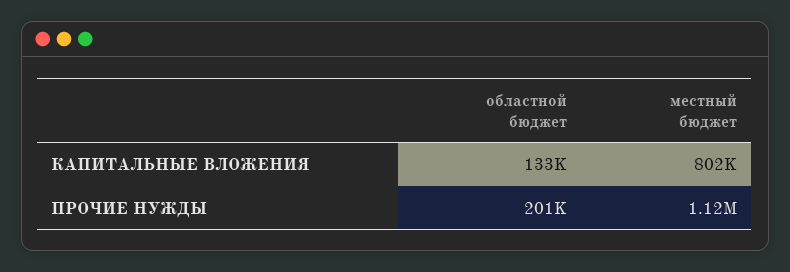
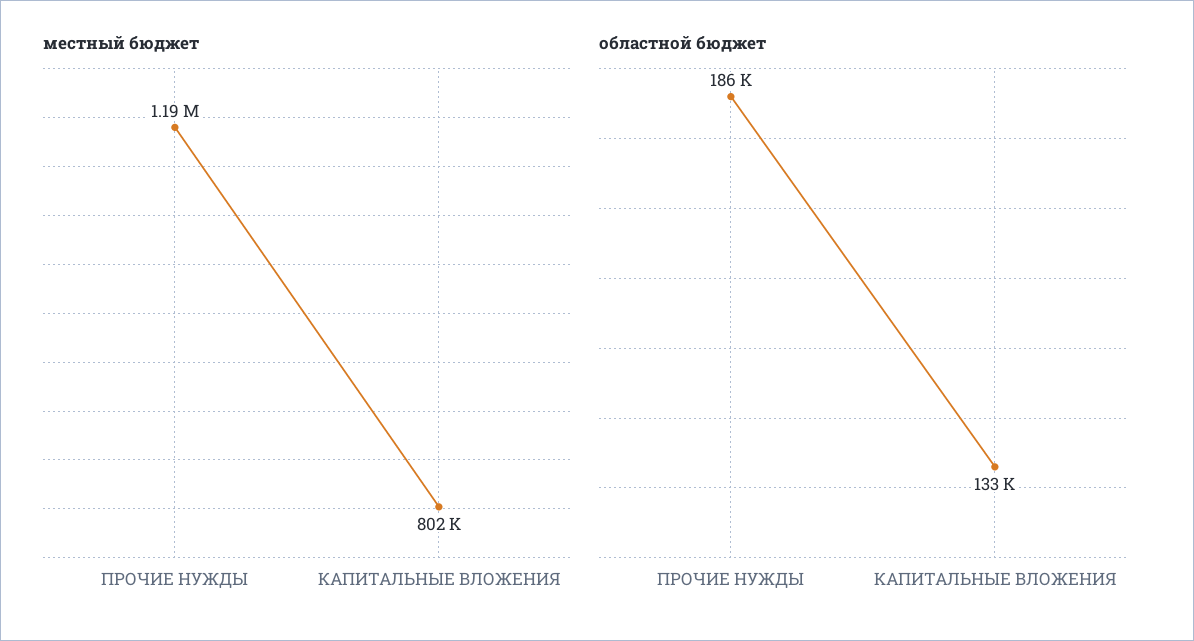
  {
    "областной бюджет": {
      "КАПИТАЛЬНЫЕ ВЛОЖЕНИЯ": 133000,
-     "ПРОЧИЕ НУЖДЫ": 201000
+     "ПРОЧИЕ НУЖДЫ": 186000
    },
    "местный бюджет": {
      "КАПИТАЛЬНЫЕ ВЛОЖЕНИЯ": 802000,
-     "ПРОЧИЕ НУЖДЫ": 1120000
+     "ПРОЧИЕ НУЖДЫ": 1190000
    }
  }

